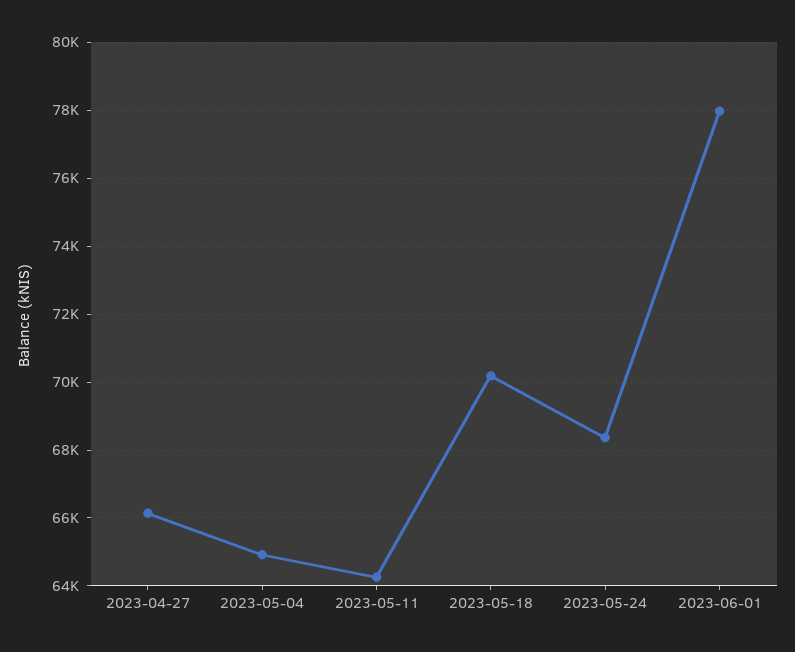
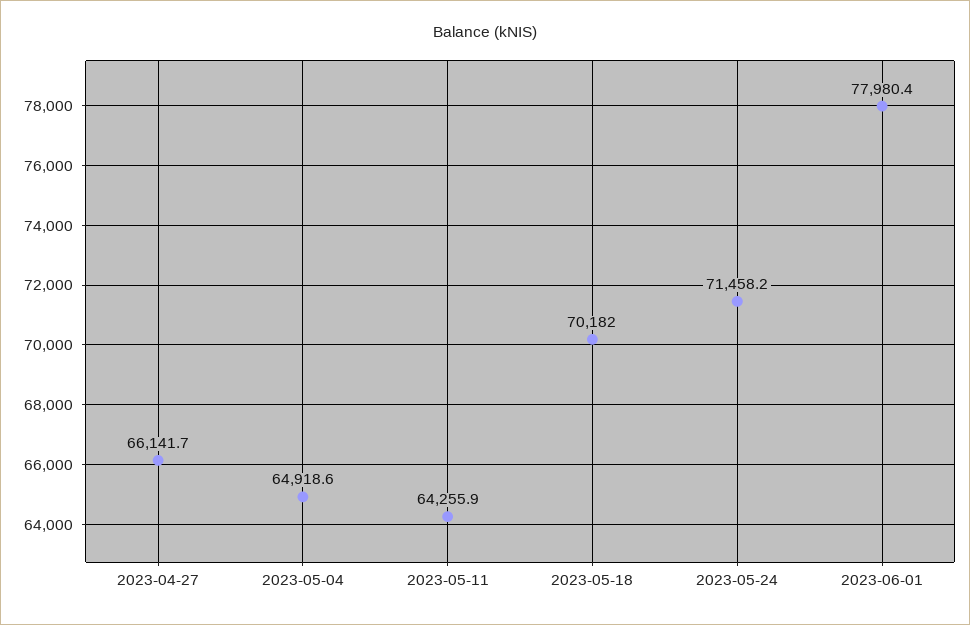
  {
    "2023-04-27": 66141.7,
    "2023-05-04": 64918.6,
    "2023-05-11": 64255.9,
    "2023-05-18": 70182,
-   "2023-05-24": 68400,
+   "2023-05-24": 71458.2,
    "2023-06-01": 77980.4
  }

